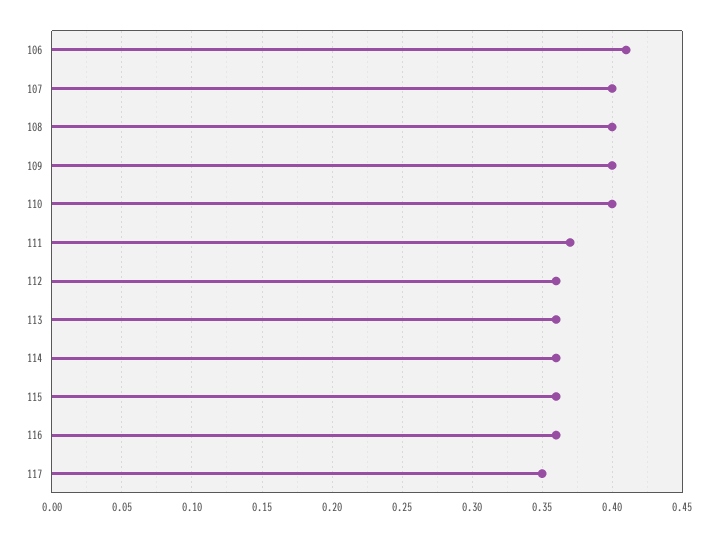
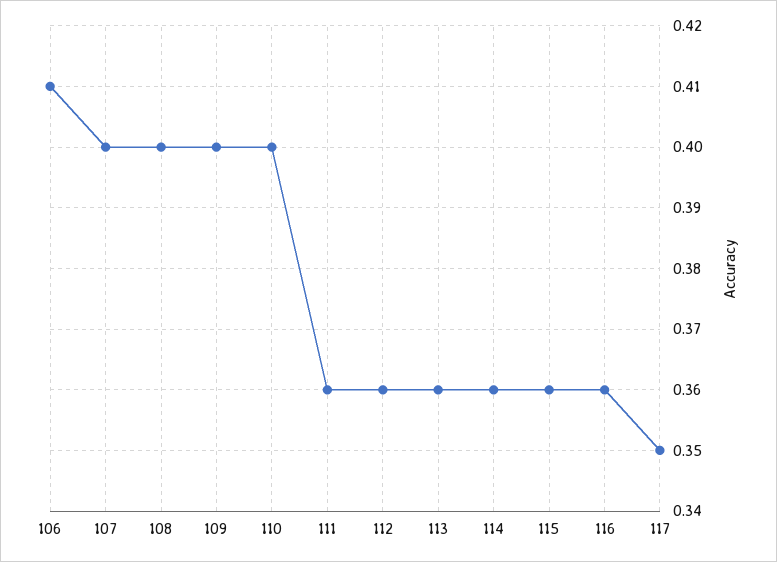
  {
    "106": 0.41,
    "107": 0.4,
    "108": 0.4,
    "109": 0.4,
    "110": 0.4,
-   "111": 0.37,
+   "111": 0.36,
    "112": 0.36,
    "113": 0.36,
    "114": 0.36,
    "115": 0.36,
    "116": 0.36,
    "117": 0.35
  }

